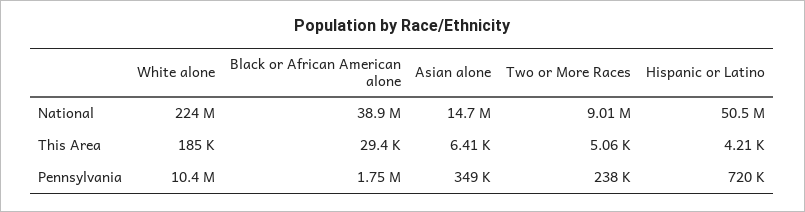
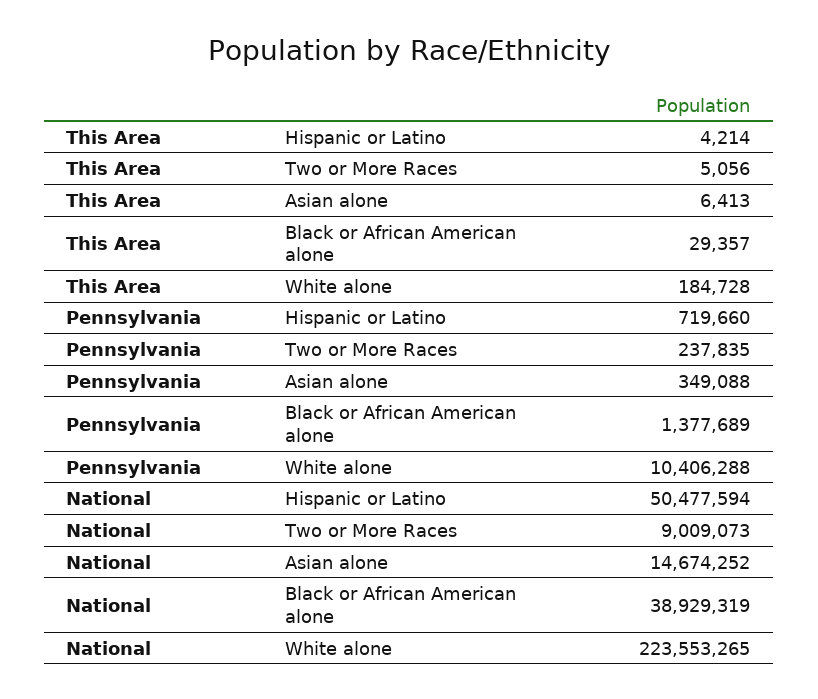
  {
    "White alone": {
      "National": 223553265,
      "This Area": 184728,
      "Pennsylvania": 10406288
    },
    "Black or African American alone": {
      "National": 38929319,
      "This Area": 29357,
-     "Pennsylvania": 1750000
+     "Pennsylvania": 1377689
    },
    "Asian alone": {
      "National": 14674252,
      "This Area": 6413,
      "Pennsylvania": 349088
    },
    "Two or More Races": {
      "National": 9009073,
      "This Area": 5056,
      "Pennsylvania": 237835
    },
    "Hispanic or Latino": {
      "National": 50477594,
      "This Area": 4214,
      "Pennsylvania": 719660
    }
  }

